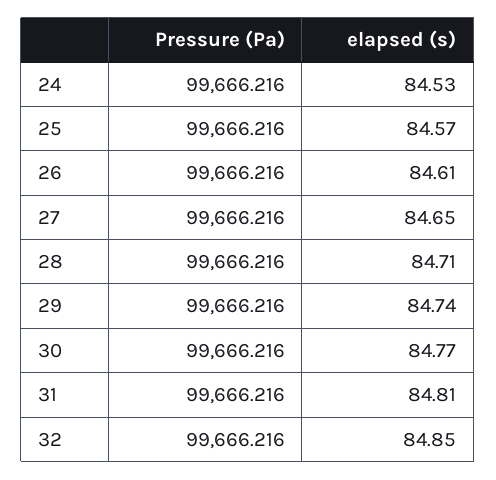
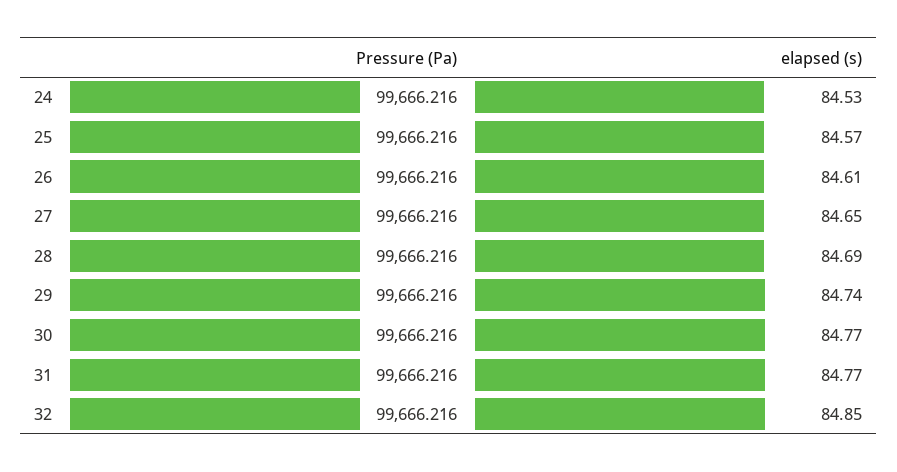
  {
    "Pressure (Pa)": {
      "24": 99666.216,
      "25": 99666.216,
      "26": 99666.216,
      "27": 99666.216,
      "28": 99666.216,
      "29": 99666.216,
      "30": 99666.216,
      "31": 99666.216,
      "32": 99666.216
    },
    "elapsed (s)": {
      "24": 84.53,
      "25": 84.57,
      "26": 84.61,
      "27": 84.65,
-     "28": 84.71,
+     "28": 84.69,
      "29": 84.74,
      "30": 84.77,
-     "31": 84.81,
+     "31": 84.77,
      "32": 84.85
    }
  }

